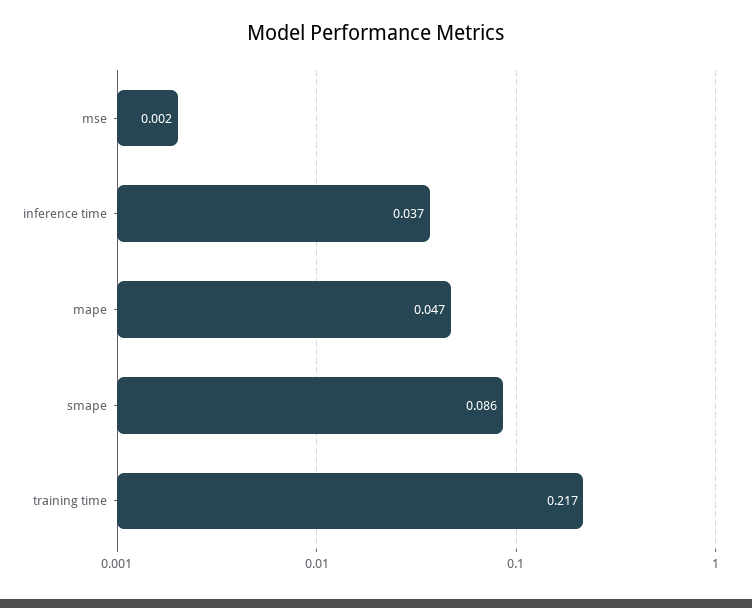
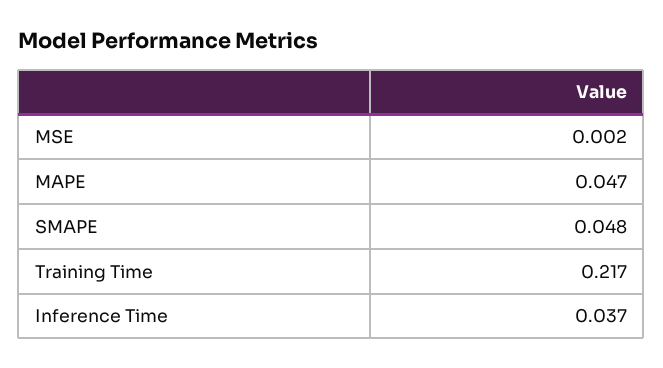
  {
    "mse": 0.002,
    "inference time": 0.037,
    "mape": 0.047,
-   "smape": 0.086,
+   "smape": 0.048,
    "training time": 0.217
  }

